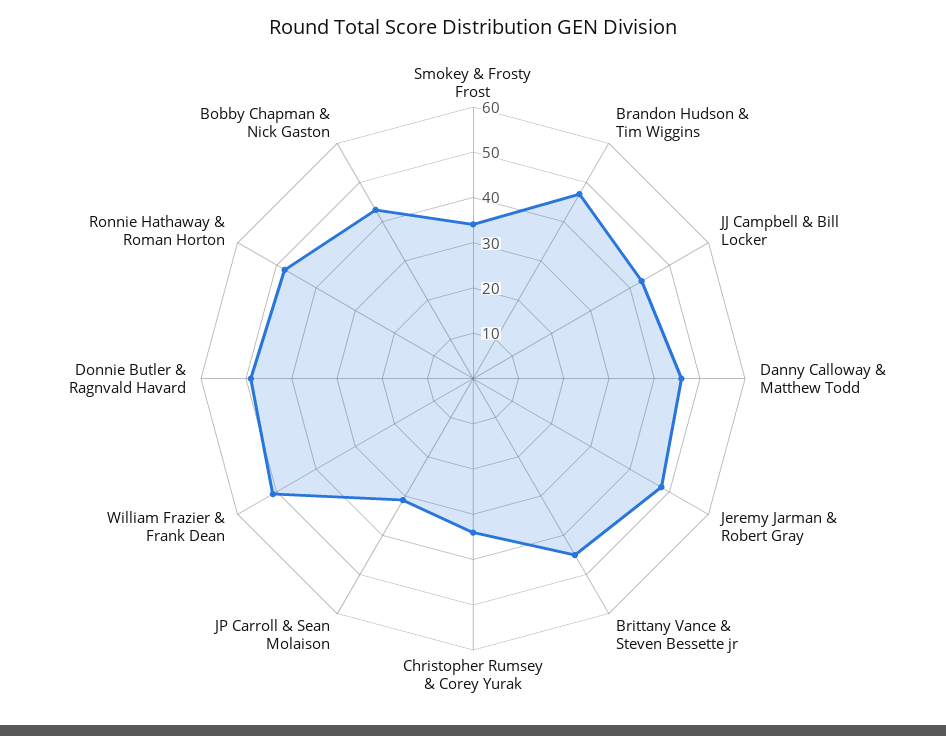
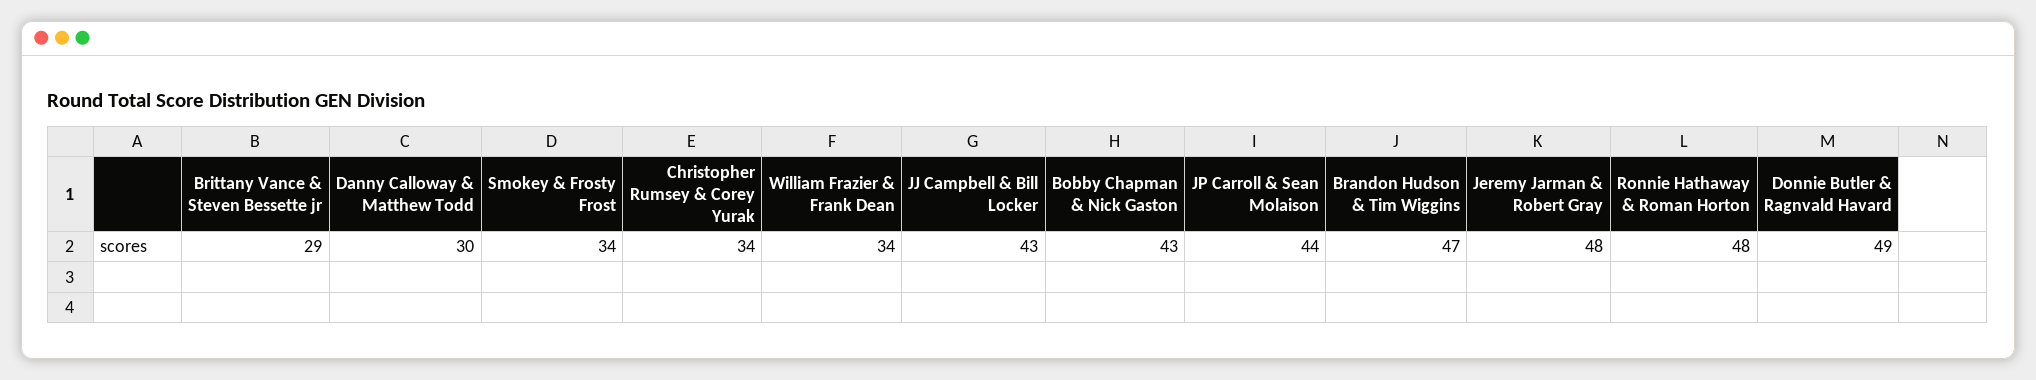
  {
    "Smokey & Frosty Frost": 34,
    "Brandon Hudson & Tim Wiggins": 47,
    "JJ Campbell & Bill Locker": 43,
-   "Danny Calloway & Matthew Todd": 45,
+   "Danny Calloway & Matthew Todd": 30,
    "Jeremy Jarman & Robert Gray": 48,
-   "Brittany Vance & Steven Bessette jr": 45,
+   "Brittany Vance & Steven Bessette jr": 29,
    "Christopher Rumsey & Corey Yurak": 34,
-   "JP Carroll & Sean Molaison": 30,
+   "JP Carroll & Sean Molaison": 44,
-   "William Frazier & Frank Dean": 50,
+   "William Frazier & Frank Dean": 34,
    "Donnie Butler & Ragnvald Havard": 49,
    "Ronnie Hathaway & Roman Horton": 48,
    "Bobby Chapman & Nick Gaston": 43
  }

